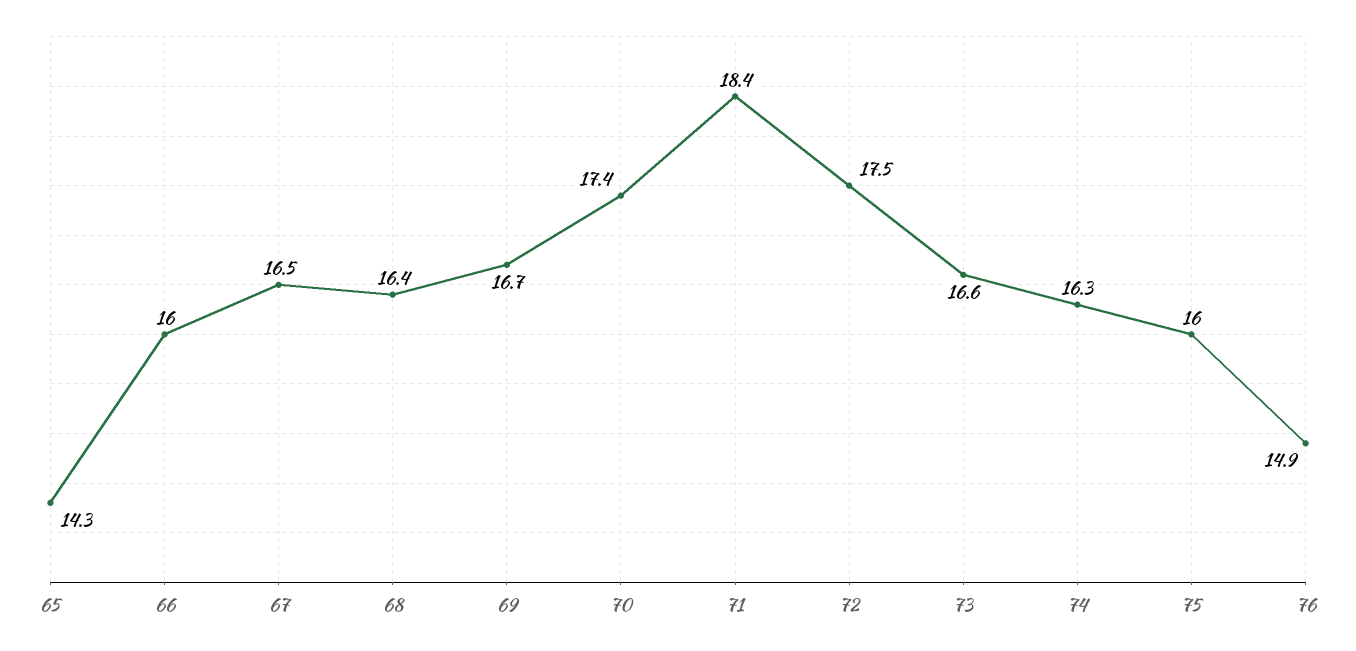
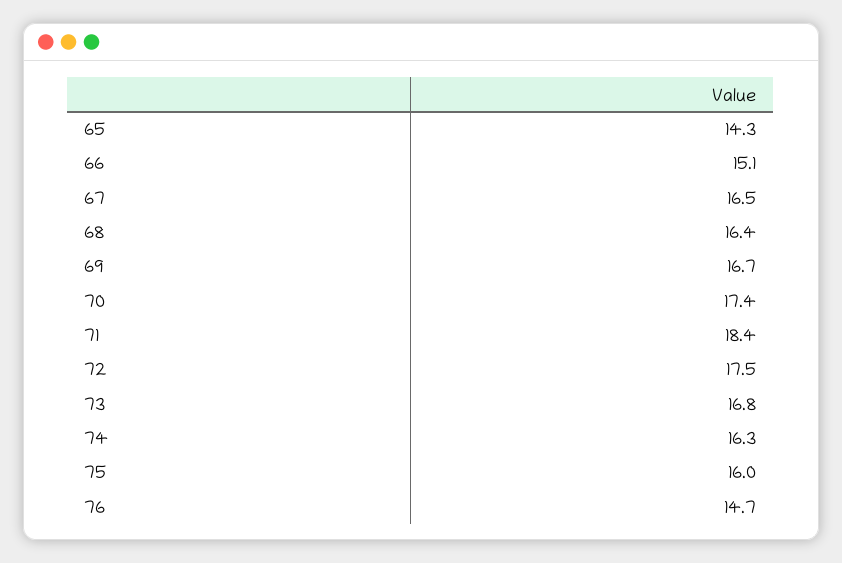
  {
    "65": 14.3,
-   "66": 16,
+   "66": 15.1,
    "67": 16.5,
    "68": 16.4,
    "69": 16.7,
    "70": 17.4,
    "71": 18.4,
    "72": 17.5,
-   "73": 16.6,
+   "73": 16.8,
    "74": 16.3,
    "75": 16,
-   "76": 14.9
+   "76": 14.7
  }

